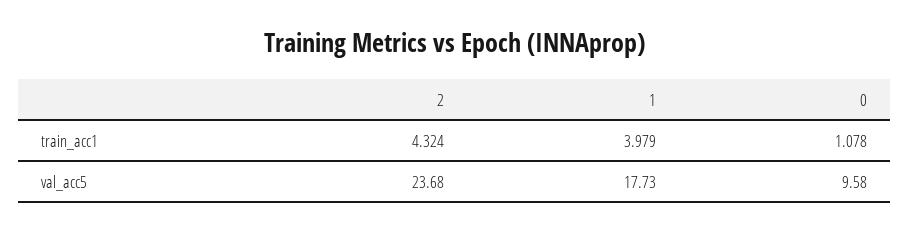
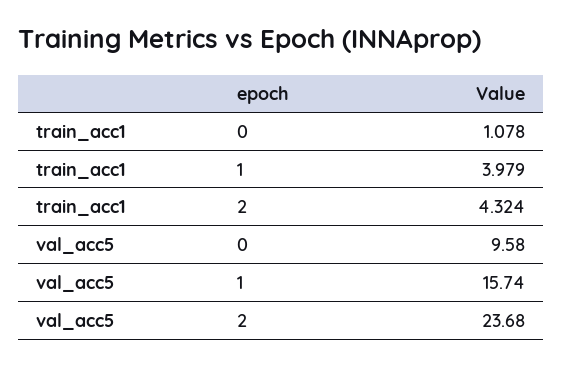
  {
    "2": {
      "train_acc1": 4.324,
      "val_acc5": 23.68
    },
    "1": {
      "train_acc1": 3.979,
-     "val_acc5": 17.73
+     "val_acc5": 15.74
    },
    "0": {
      "train_acc1": 1.078,
      "val_acc5": 9.58
    }
  }

